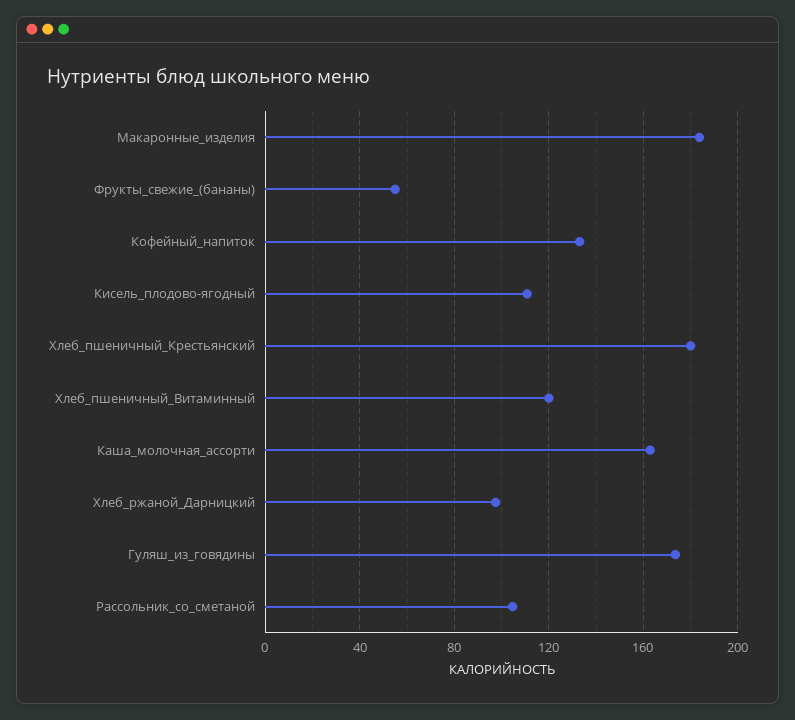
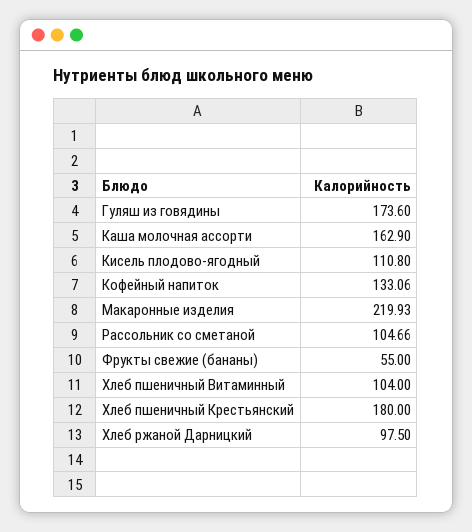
  {
-   "Макаронные_изделия": 185,
+   "Макаронные_изделия": 219.93,
    "Фрукты_свежие_(бананы)": 55,
    "Кофейный_напиток": 133.06,
    "Кисель_плодово-ягодный": 110.8,
    "Хлеб_пшеничный_Крестьянский": 180,
-   "Хлеб_пшеничный_Витаминный": 120,
+   "Хлеб_пшеничный_Витаминный": 104,
    "Каша_молочная_ассорти": 162.9,
    "Хлеб_ржаной_Дарницкий": 97.5,
    "Гуляш_из_говядины": 173.6,
    "Рассольник_со_сметаной": 104.66
  }

